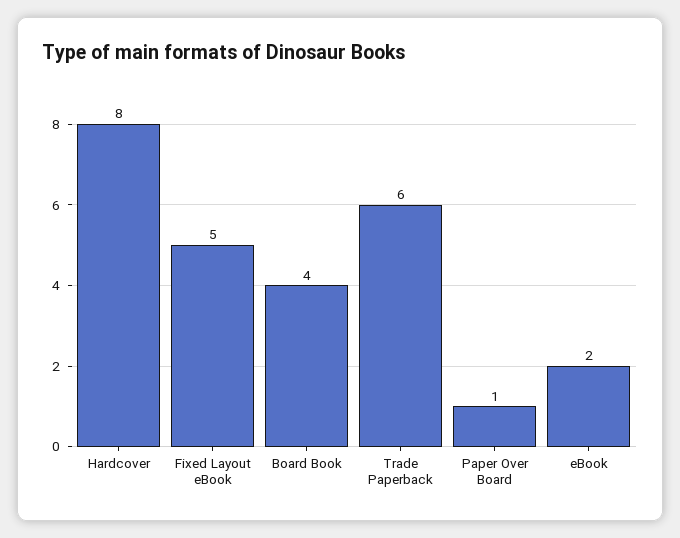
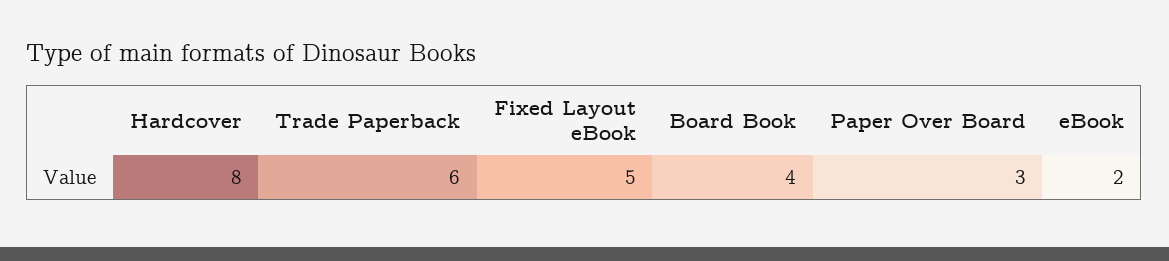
  {
    "Hardcover": 8,
    "Fixed Layout eBook": 5,
    "Board Book": 4,
    "Trade Paperback": 6,
-   "Paper Over Board": 1,
+   "Paper Over Board": 3,
    "eBook": 2
  }

